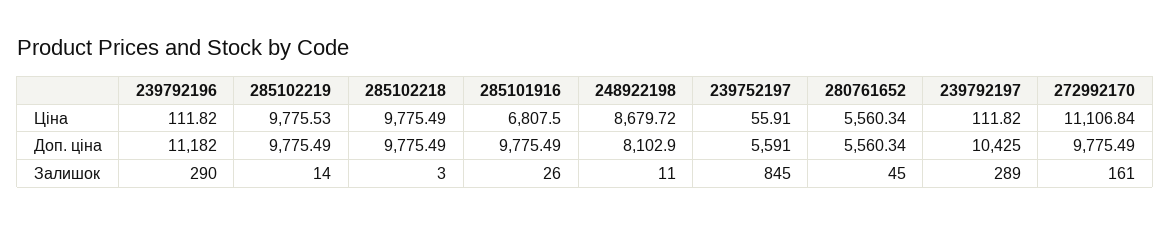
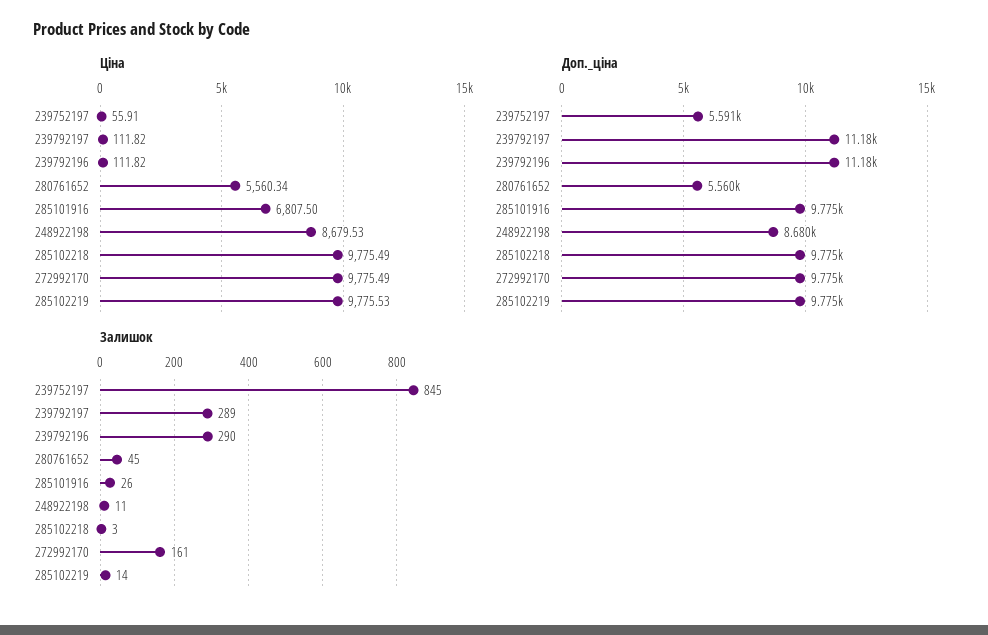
  {
    "Ціна": {
      "239792196": 111.82,
      "285102219": 9775.53,
      "285102218": 9775.49,
      "285101916": 6807.5,
-     "248922198": 8679.72,
+     "248922198": 8679.53,
      "239752197": 55.91,
      "280761652": 5560.34,
      "239792197": 111.82,
-     "272992170": 11106.84
+     "272992170": 9775.49
    },
    "Доп. ціна": {
      "239792196": 11182,
      "285102219": 9775.49,
      "285102218": 9775.49,
      "285101916": 9775.49,
-     "248922198": 8102.9,
+     "248922198": 8680,
      "239752197": 5591,
      "280761652": 5560.34,
-     "239792197": 10425,
+     "239792197": 11180,
      "272992170": 9775.49
    },
    "Залишок": {
      "239792196": 290,
      "285102219": 14,
      "285102218": 3,
      "285101916": 26,
      "248922198": 11,
      "239752197": 845,
      "280761652": 45,
      "239792197": 289,
      "272992170": 161
    }
  }

